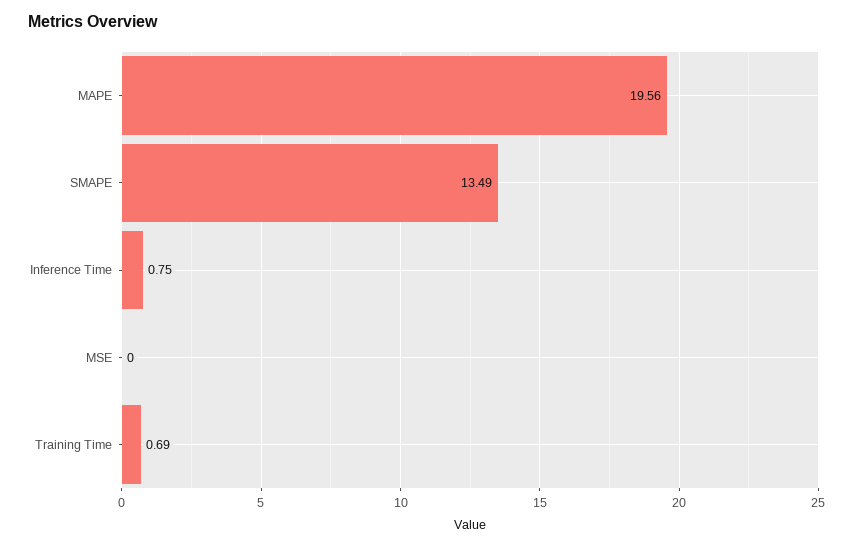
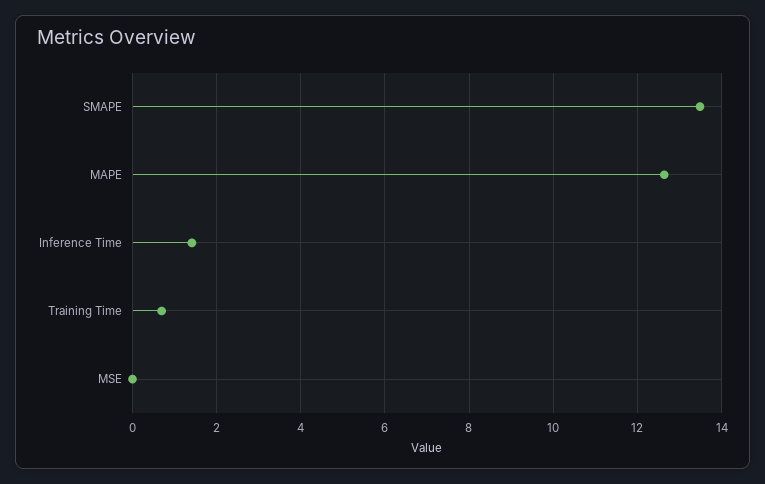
  {
-   "MAPE": 19.56,
+   "MAPE": 12.6,
    "SMAPE": 13.49,
-   "Inference Time": 0.75,
+   "Inference Time": 1.4,
    "MSE": 0,
    "Training Time": 0.69
  }

